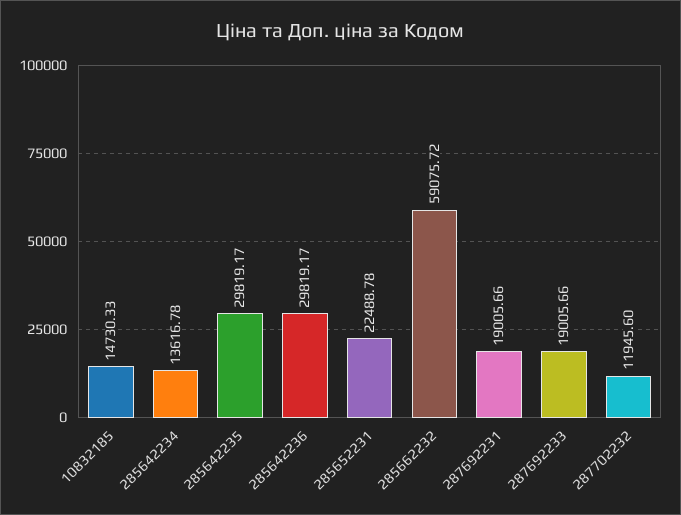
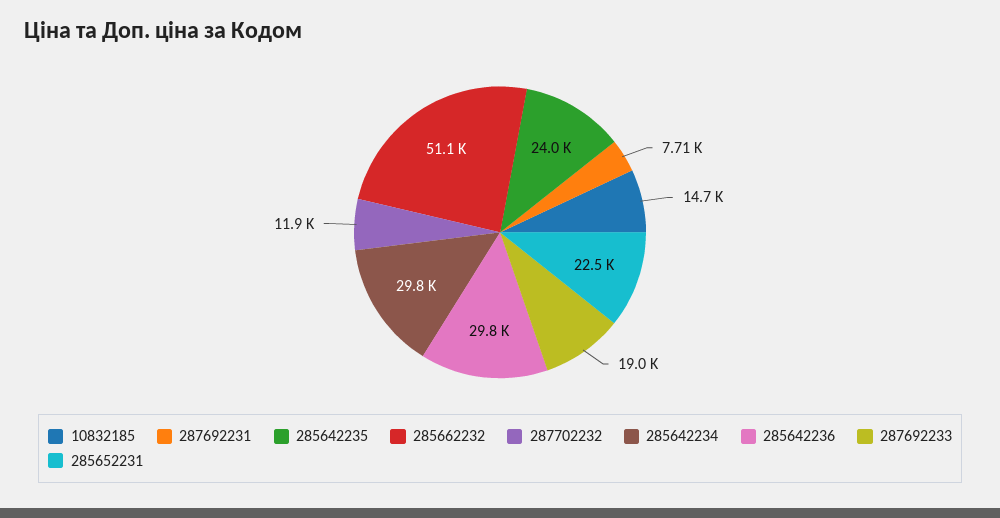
  {
    "10832185": 14730.33,
-   "285642234": 13616.78,
+   "285642234": 29800,
-   "285642235": 29819.17,
+   "285642235": 24000,
    "285642236": 29819.17,
    "285652231": 22488.78,
-   "285662232": 59075.72,
+   "285662232": 51100,
-   "287692231": 19005.66,
+   "287692231": 7710,
    "287692233": 19005.66,
    "287702232": 11945.6
  }

